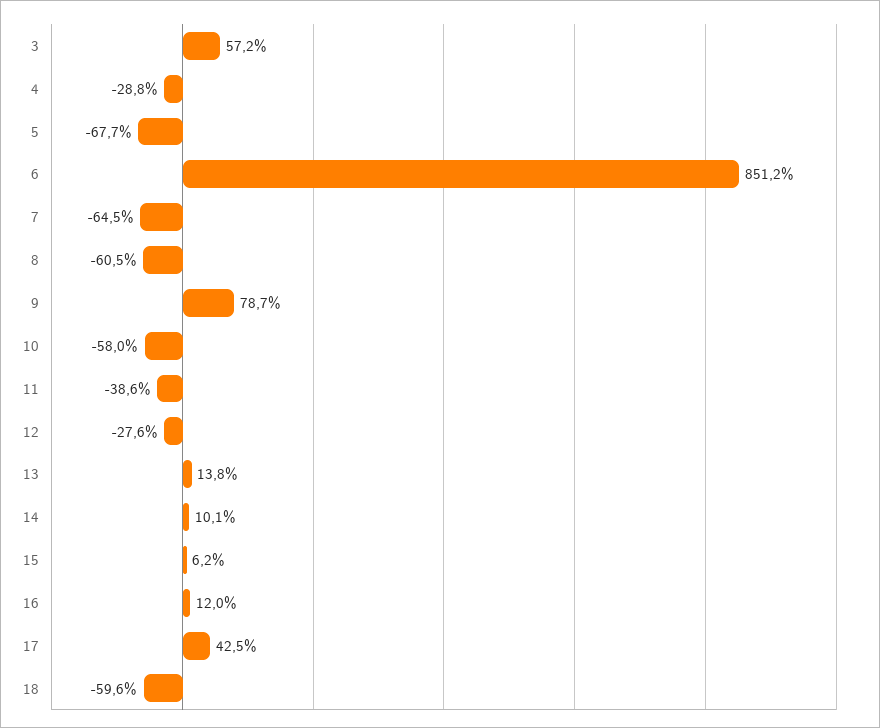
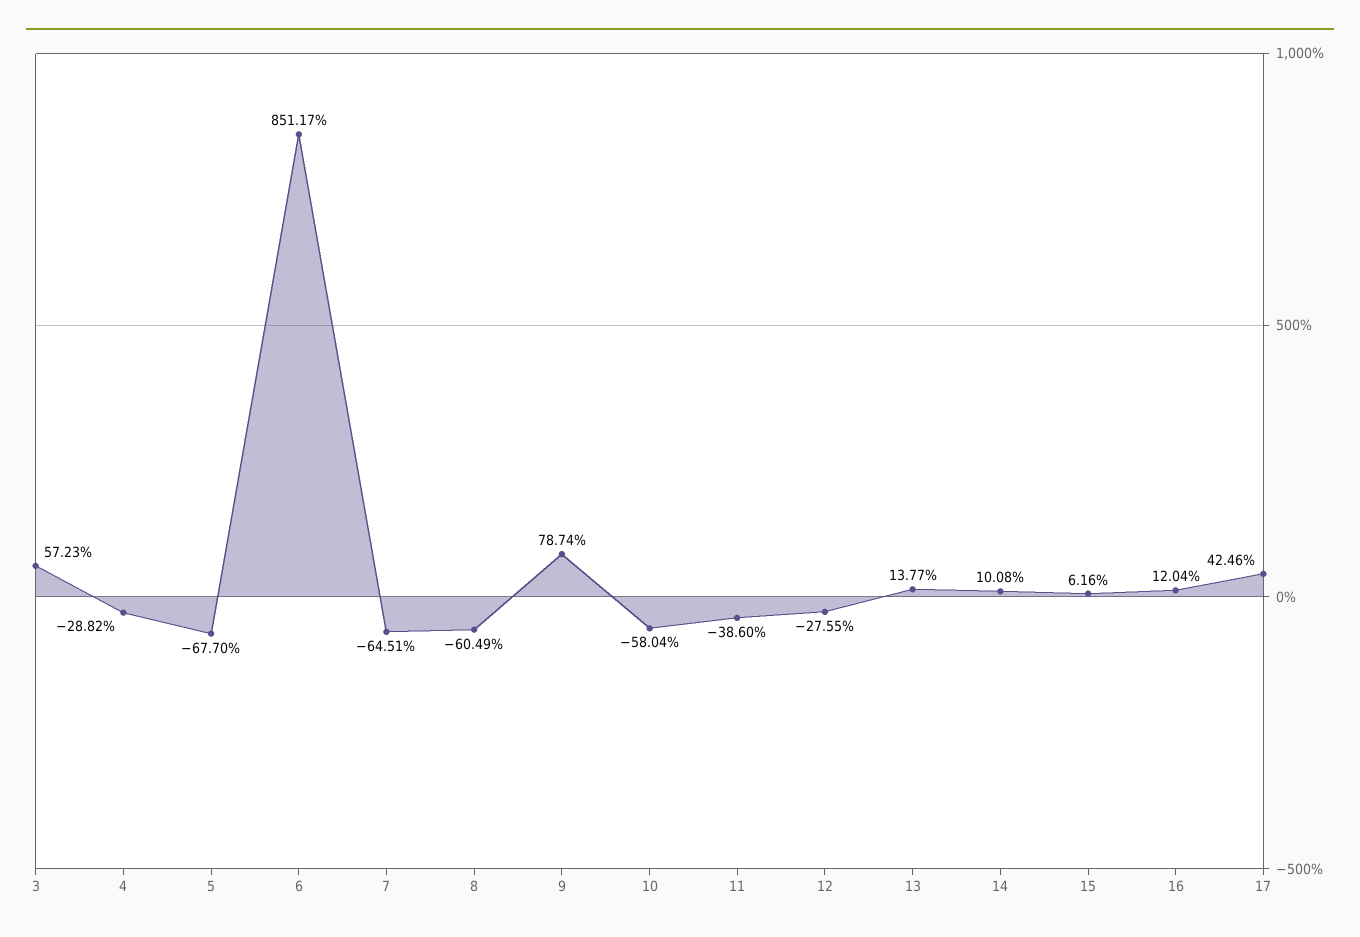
  {
    "3": 57.23,
    "4": -28.82,
    "5": -67.7,
    "6": 851.17,
    "7": -64.51,
    "8": -60.49,
    "9": 78.74,
    "10": -58.04,
    "11": -38.6,
    "12": -27.55,
    "13": 13.77,
    "14": 10.08,
    "15": 6.16,
    "16": 12.04,
-   "17": 42.46,
+   "17": 42.46
-   "18": -59.6
  }

